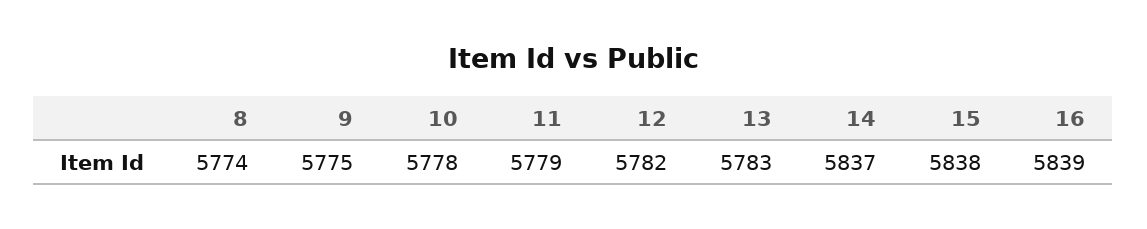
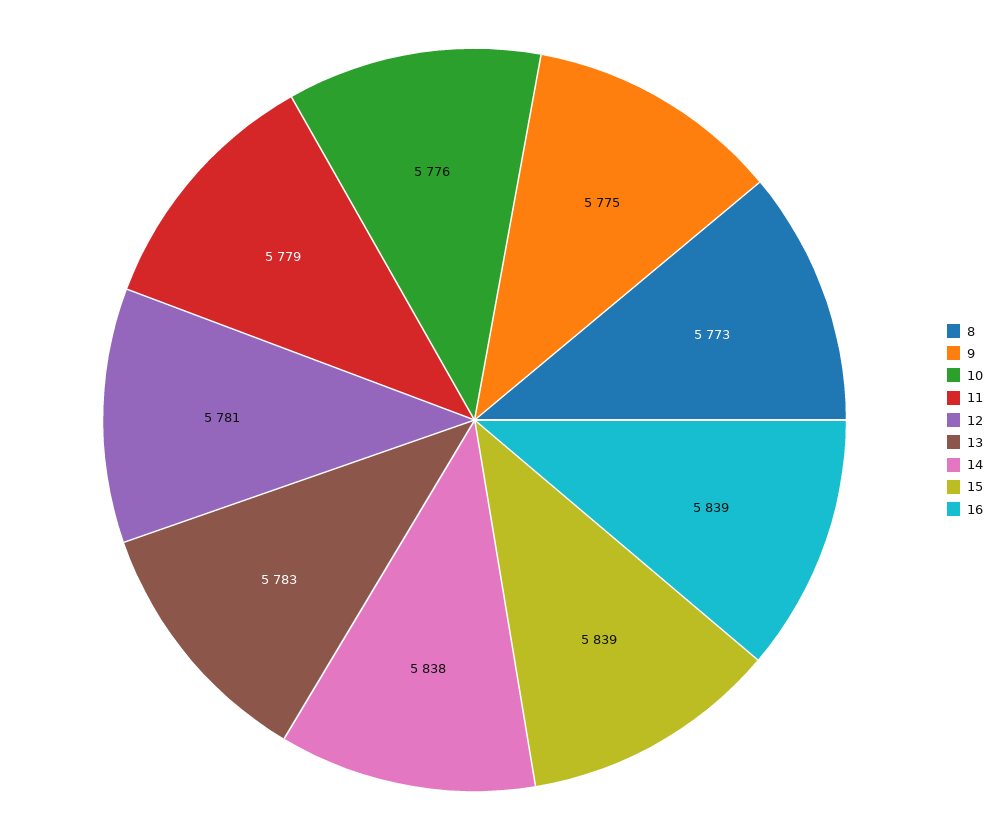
  {
-   "8": 5774,
+   "8": 5773,
    "9": 5775,
-   "10": 5778,
+   "10": 5776,
    "11": 5779,
-   "12": 5782,
+   "12": 5781,
    "13": 5783,
-   "14": 5837,
+   "14": 5838,
-   "15": 5838,
+   "15": 5839,
    "16": 5839
  }

